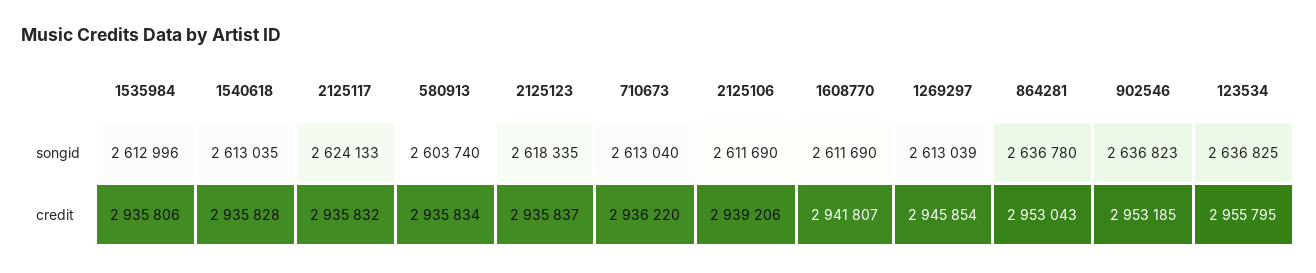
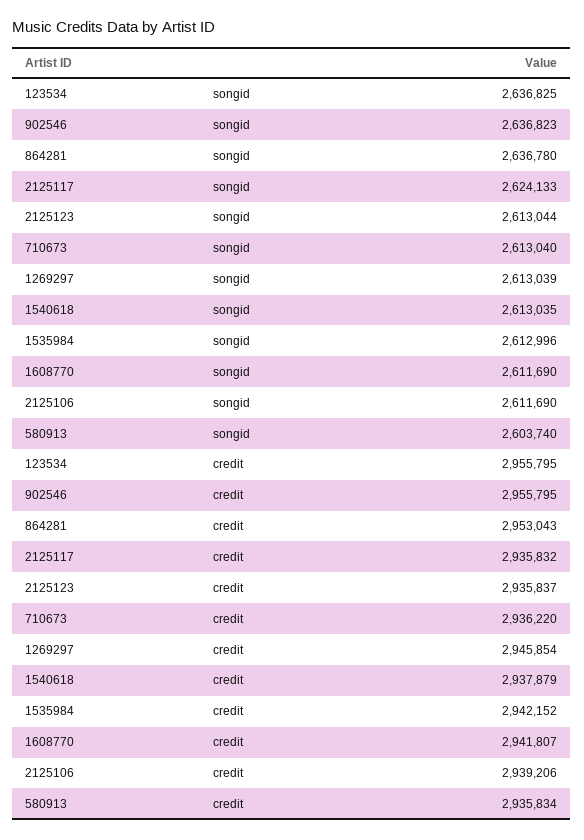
  {
    "1535984": {
      "songid": 2612996,
-     "credit": 2935806
+     "credit": 2942152
    },
    "1540618": {
      "songid": 2613035,
-     "credit": 2935828
+     "credit": 2937879
    },
    "2125117": {
      "songid": 2624133,
      "credit": 2935832
    },
    "580913": {
      "songid": 2603740,
      "credit": 2935834
    },
    "2125123": {
-     "songid": 2618335,
+     "songid": 2613044,
      "credit": 2935837
    },
    "710673": {
      "songid": 2613040,
      "credit": 2936220
    },
    "2125106": {
      "songid": 2611690,
      "credit": 2939206
    },
    "1608770": {
      "songid": 2611690,
      "credit": 2941807
    },
    "1269297": {
      "songid": 2613039,
      "credit": 2945854
    },
    "864281": {
      "songid": 2636780,
      "credit": 2953043
    },
    "902546": {
      "songid": 2636823,
-     "credit": 2953185
+     "credit": 2955795
    },
    "123534": {
      "songid": 2636825,
      "credit": 2955795
    }
  }

